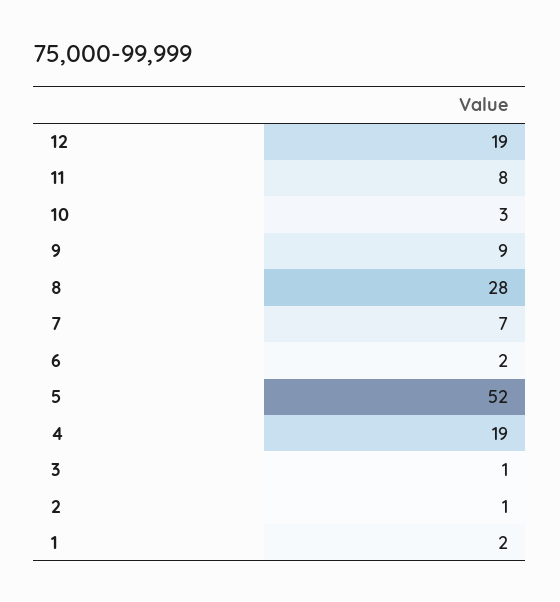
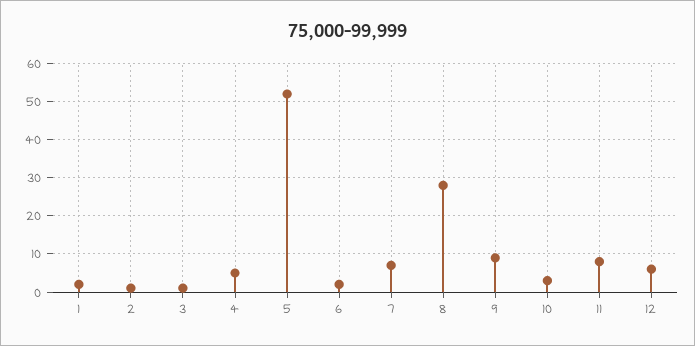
  {
-   "12": 19,
+   "12": 5,
    "11": 8,
    "10": 3,
    "9": 9,
    "8": 28,
    "7": 7,
    "6": 2,
    "5": 52,
-   "4": 19,
+   "4": 5,
    "3": 1,
    "2": 1,
    "1": 2
  }

